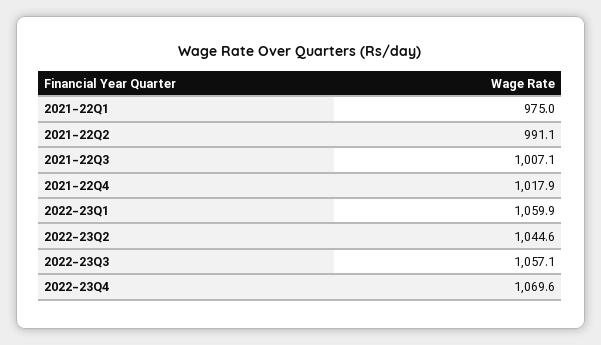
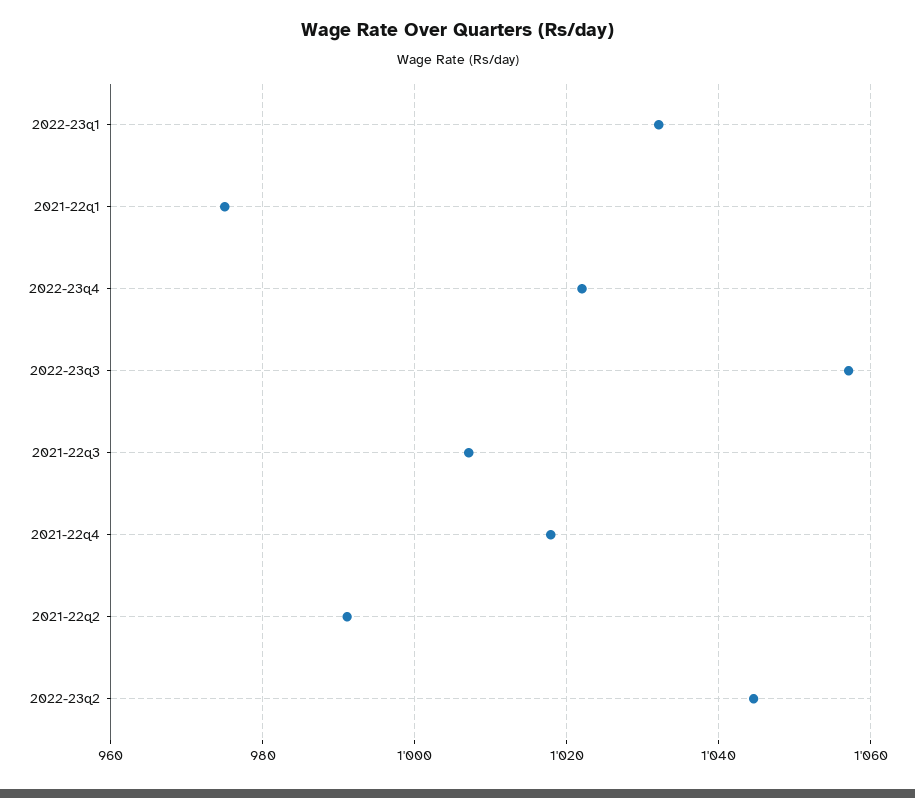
  {
    "2021-22Q1": 975,
    "2021-22Q2": 991.1,
    "2021-22Q3": 1007.1,
    "2021-22Q4": 1017.9,
-   "2022-23Q1": 1059.9,
+   "2022-23Q1": 1032,
    "2022-23Q2": 1044.6,
    "2022-23Q3": 1057.1,
-   "2022-23Q4": 1069.6
+   "2022-23Q4": 1022
  }

